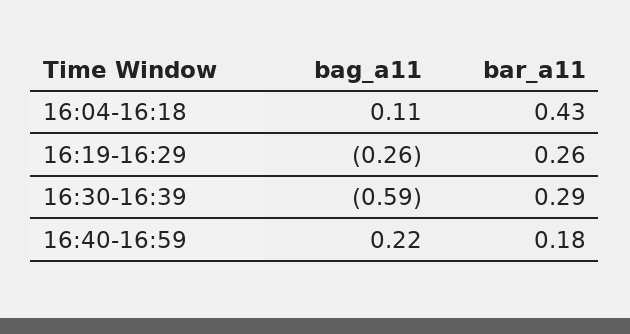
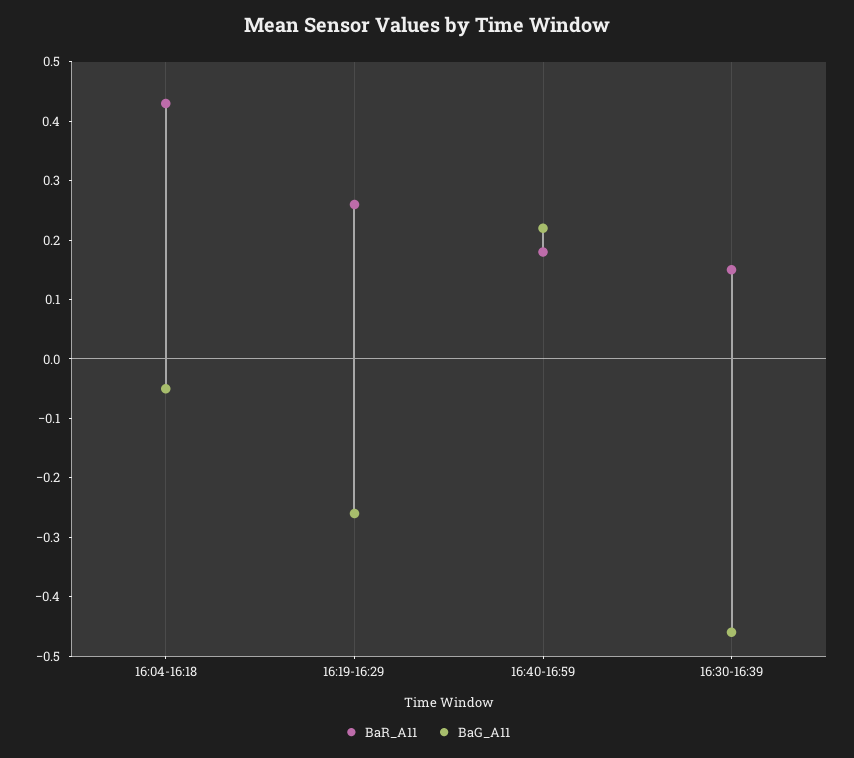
  {
    "bag_a11": {
-     "16:04-16:18": 0.11,
+     "16:04-16:18": -0.05,
      "16:19-16:29": -0.26,
-     "16:30-16:39": -0.59,
+     "16:30-16:39": -0.45,
      "16:40-16:59": 0.22
    },
    "bar_a11": {
      "16:04-16:18": 0.43,
      "16:19-16:29": 0.26,
-     "16:30-16:39": 0.29,
+     "16:30-16:39": 0.15,
      "16:40-16:59": 0.18
    }
  }

